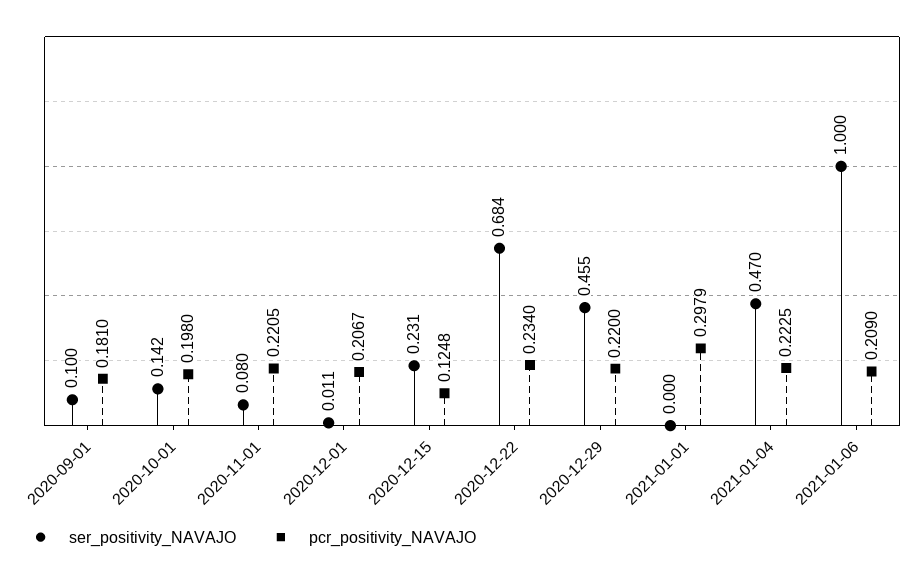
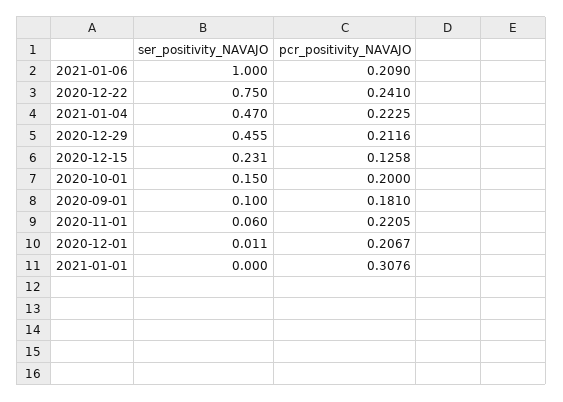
  {
    "ser_positivity_NAVAJO": {
      "2020-09-01": 0.1,
-     "2020-10-01": 0.142,
+     "2020-10-01": 0.15,
-     "2020-11-01": 0.08,
+     "2020-11-01": 0.06,
      "2020-12-01": 0.011,
      "2020-12-15": 0.231,
-     "2020-12-22": 0.684,
+     "2020-12-22": 0.75,
      "2020-12-29": 0.455,
      "2021-01-01": 0,
      "2021-01-04": 0.47,
      "2021-01-06": 1
    },
    "pcr_positivity_NAVAJO": {
      "2020-09-01": 0.181,
-     "2020-10-01": 0.198,
+     "2020-10-01": 0.2,
      "2020-11-01": 0.2205,
      "2020-12-01": 0.2067,
-     "2020-12-15": 0.1248,
+     "2020-12-15": 0.1258,
-     "2020-12-22": 0.234,
+     "2020-12-22": 0.241,
-     "2020-12-29": 0.22,
+     "2020-12-29": 0.2116,
-     "2021-01-01": 0.2979,
+     "2021-01-01": 0.3076,
      "2021-01-04": 0.2225,
      "2021-01-06": 0.209
    }
  }

